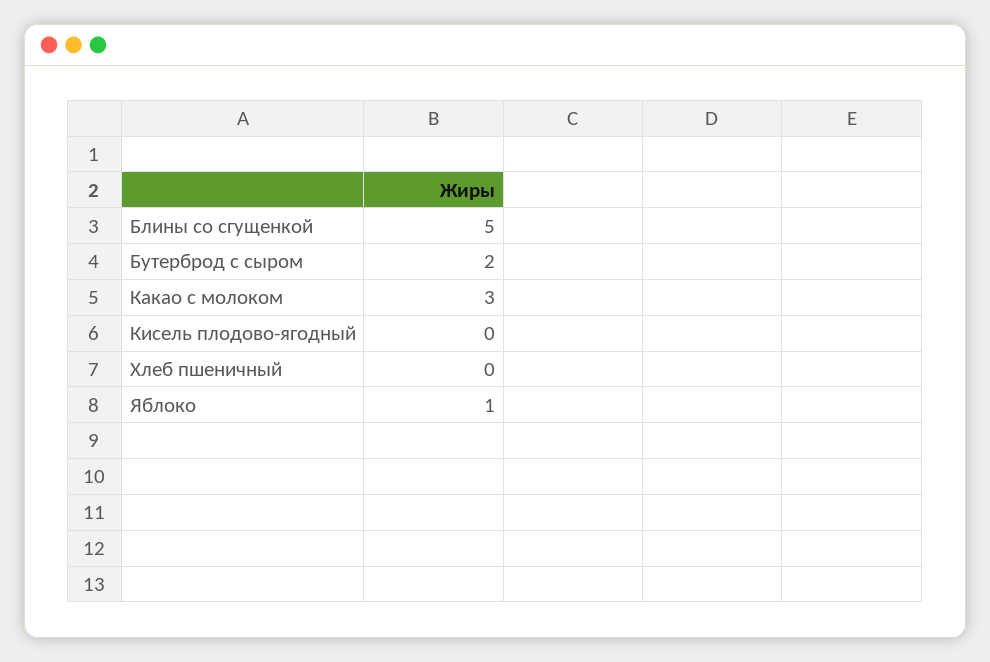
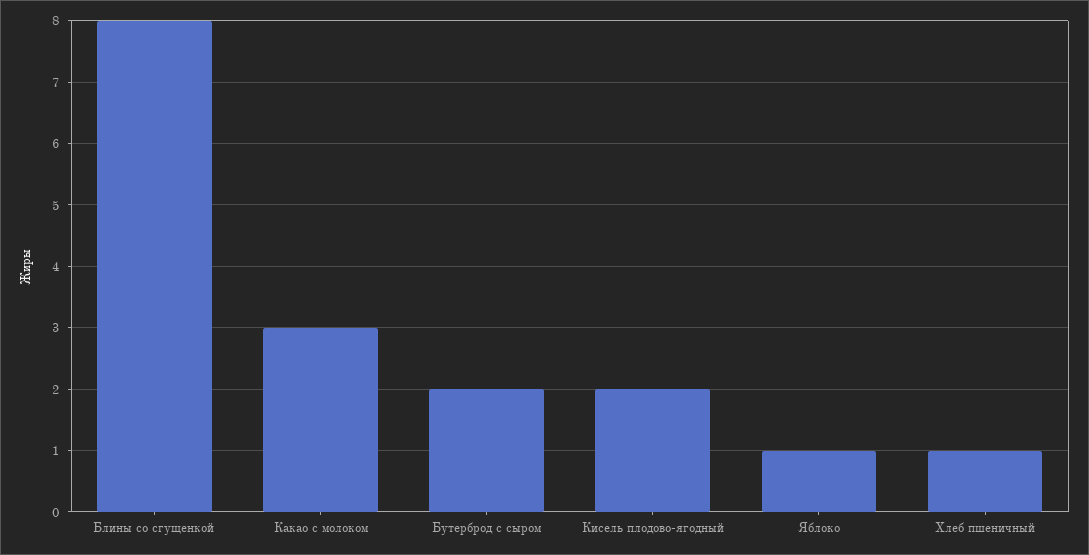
  {
-   "Блины со сгущенкой": 5,
+   "Блины со сгущенкой": 8,
    "Бутерброд с сыром": 2,
    "Какао с молоком": 3,
-   "Кисель плодово-ягодный": 0,
+   "Кисель плодово-ягодный": 2,
-   "Хлеб пшеничный": 0,
+   "Хлеб пшеничный": 1,
    "Яблоко": 1
  }

